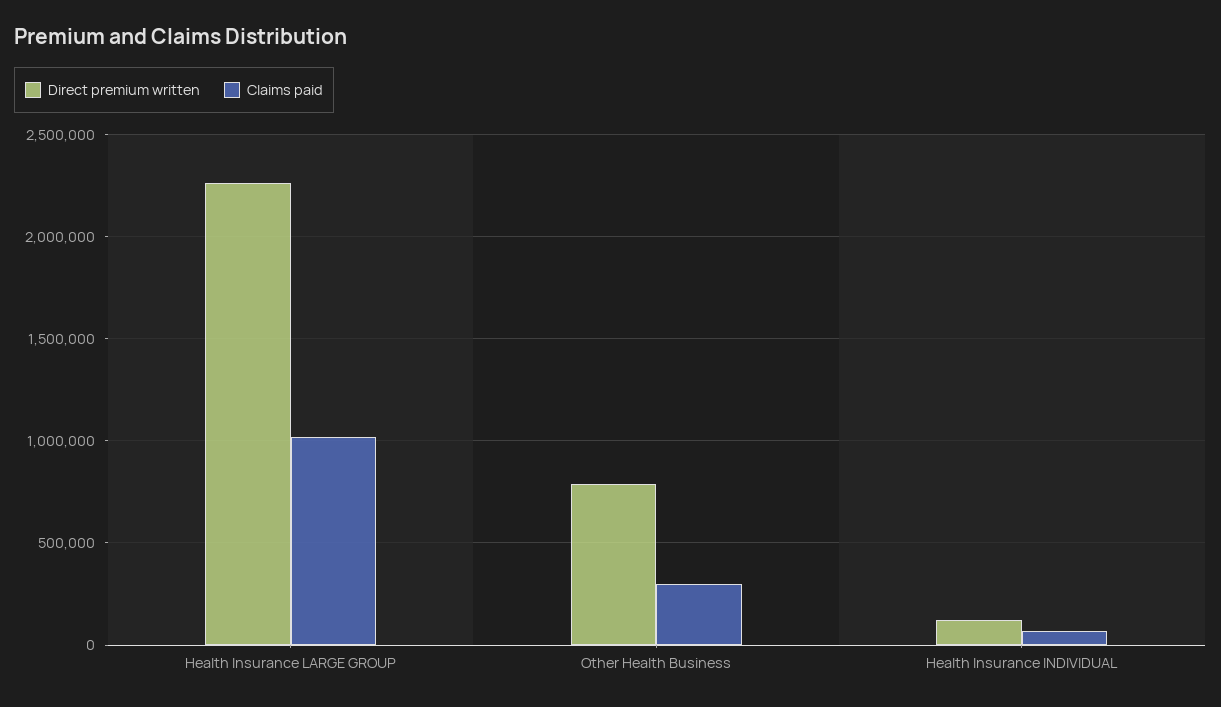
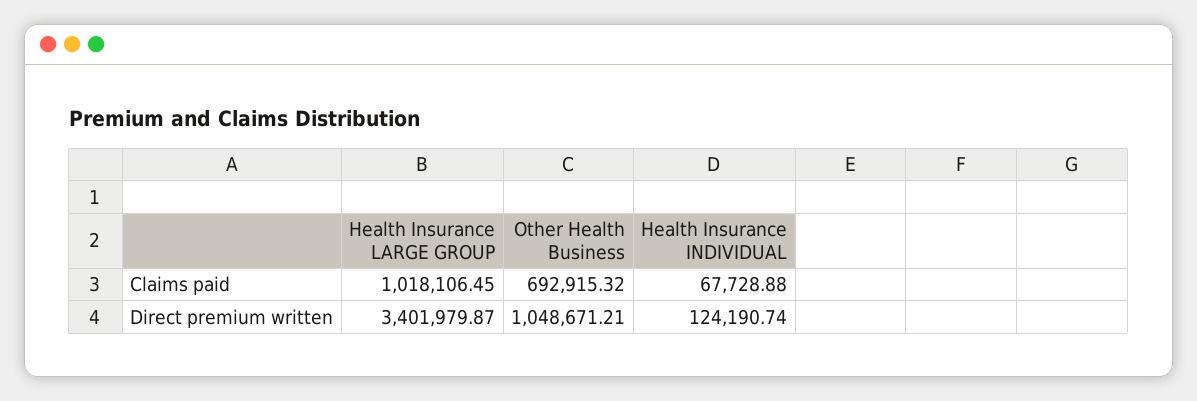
  {
    "Direct premium written": {
-     "Health Insurance LARGE GROUP": 2250000,
+     "Health Insurance LARGE GROUP": 3401979.87,
-     "Other Health Business": 800000,
+     "Other Health Business": 1048671.21,
      "Health Insurance INDIVIDUAL": 124190.74
    },
    "Claims paid": {
      "Health Insurance LARGE GROUP": 1018106.45,
-     "Other Health Business": 300000,
+     "Other Health Business": 692915.32,
      "Health Insurance INDIVIDUAL": 67728.88
    }
  }

